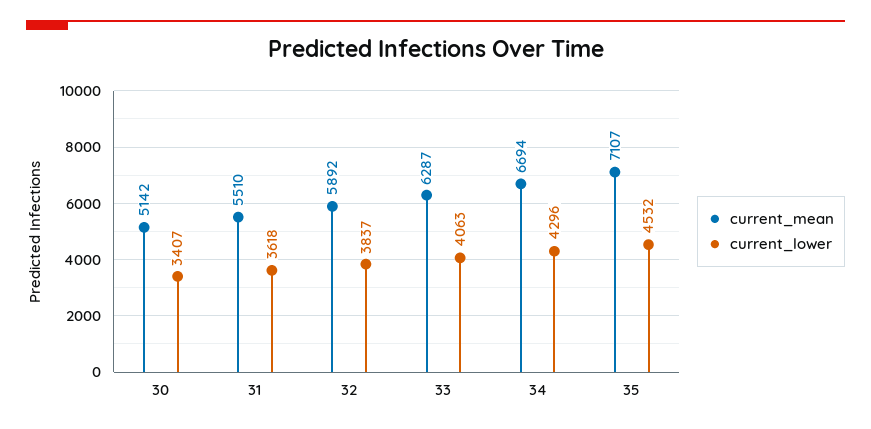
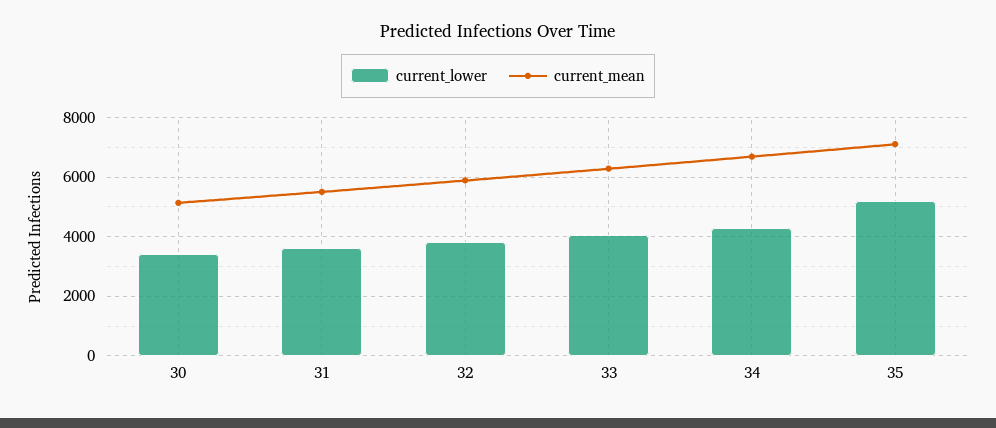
  {
    "current_mean": {
      "30": 5142,
      "31": 5510,
      "32": 5892,
      "33": 6287,
      "34": 6694,
      "35": 7107
    },
    "current_lower": {
      "30": 3407,
      "31": 3618,
      "32": 3837,
      "33": 4063,
      "34": 4296,
-     "35": 4532
+     "35": 5250
    }
  }

